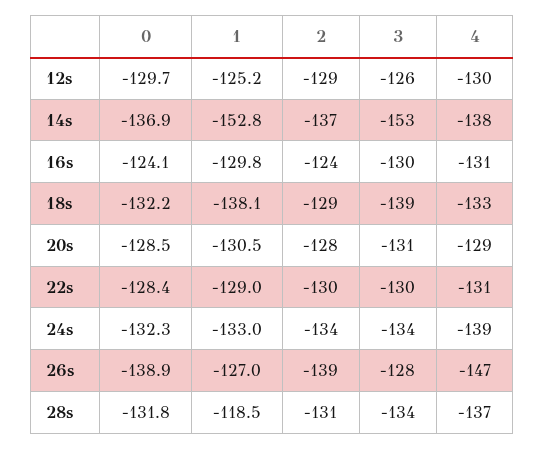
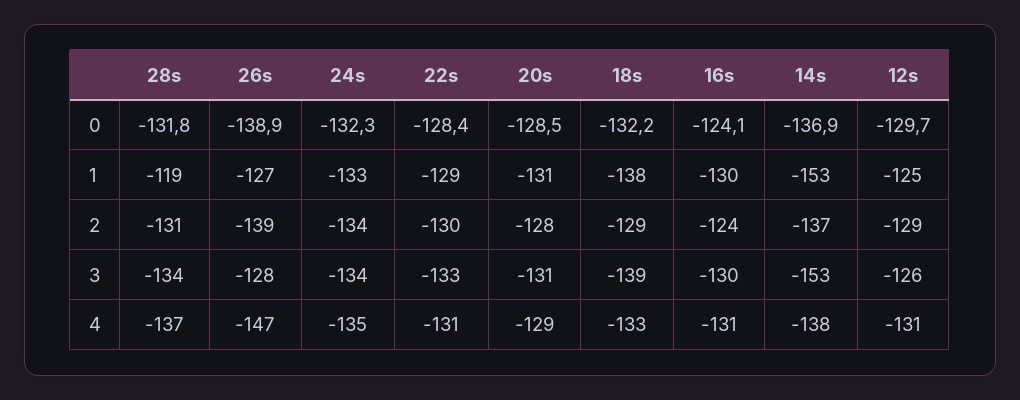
  {
    "0": {
      "12s": -129.7,
      "14s": -136.9,
      "16s": -124.1,
      "18s": -132.2,
      "20s": -128.5,
      "22s": -128.4,
      "24s": -132.3,
      "26s": -138.9,
      "28s": -131.8
    },
    "1": {
      "12s": -125.2,
      "14s": -152.8,
      "16s": -129.8,
      "18s": -138.1,
      "20s": -130.5,
      "22s": -129,
      "24s": -133,
      "26s": -127,
      "28s": -118.5
    },
    "2": {
      "12s": -129,
      "14s": -137,
      "16s": -124,
      "18s": -129,
      "20s": -128,
      "22s": -130,
      "24s": -134,
      "26s": -139,
      "28s": -131
    },
    "3": {
      "12s": -126,
      "14s": -153,
      "16s": -130,
      "18s": -139,
      "20s": -131,
-     "22s": -130,
+     "22s": -133,
      "24s": -134,
      "26s": -128,
      "28s": -134
    },
    "4": {
-     "12s": -130,
+     "12s": -131,
      "14s": -138,
      "16s": -131,
      "18s": -133,
      "20s": -129,
      "22s": -131,
-     "24s": -139,
+     "24s": -135,
      "26s": -147,
      "28s": -137
    }
  }

